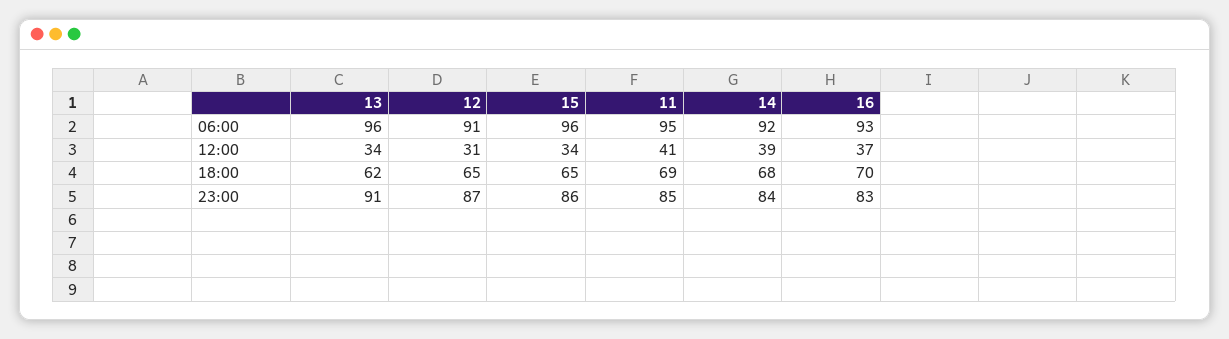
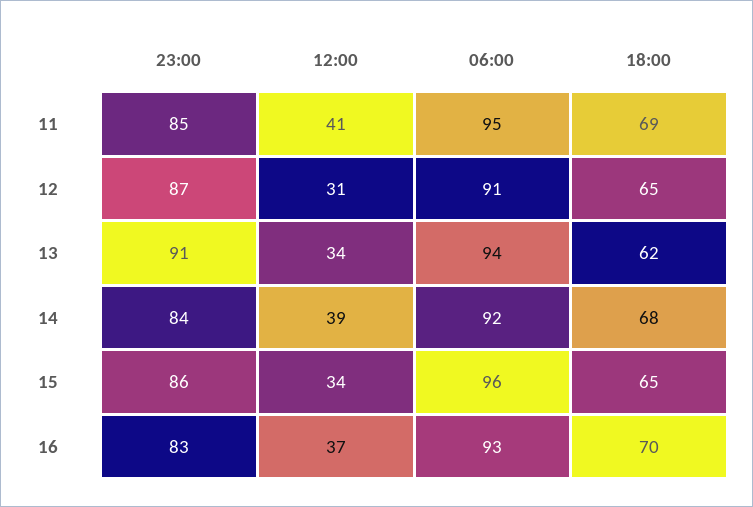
  {
    "13": {
-     "06:00": 96,
+     "06:00": 94,
      "12:00": 34,
      "18:00": 62,
      "23:00": 91
    },
    "12": {
      "06:00": 91,
      "12:00": 31,
      "18:00": 65,
      "23:00": 87
    },
    "15": {
      "06:00": 96,
      "12:00": 34,
      "18:00": 65,
      "23:00": 86
    },
    "11": {
      "06:00": 95,
      "12:00": 41,
      "18:00": 69,
      "23:00": 85
    },
    "14": {
      "06:00": 92,
      "12:00": 39,
      "18:00": 68,
      "23:00": 84
    },
    "16": {
      "06:00": 93,
      "12:00": 37,
      "18:00": 70,
      "23:00": 83
    }
  }

